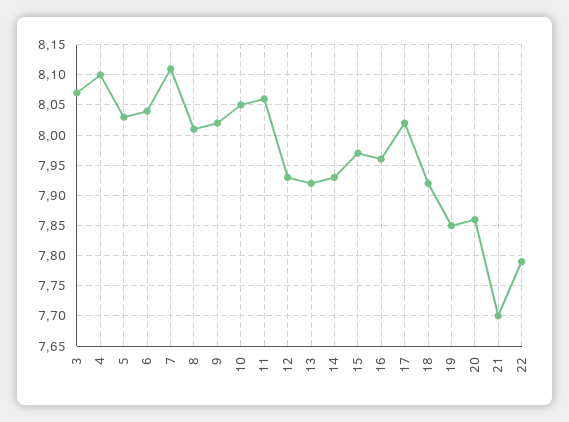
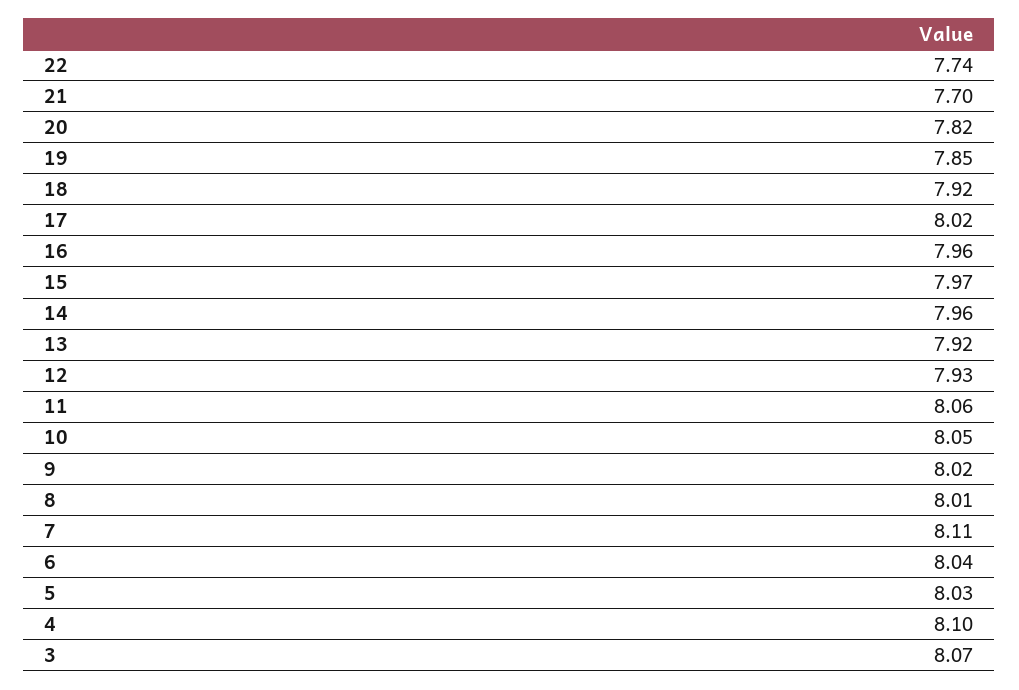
  {
    "3": 8.07,
    "4": 8.1,
    "5": 8.03,
    "6": 8.04,
    "7": 8.11,
    "8": 8.01,
    "9": 8.02,
    "10": 8.05,
    "11": 8.06,
    "12": 7.93,
    "13": 7.92,
-   "14": 7.93,
+   "14": 7.96,
    "15": 7.97,
    "16": 7.96,
    "17": 8.02,
    "18": 7.92,
    "19": 7.85,
-   "20": 7.86,
+   "20": 7.82,
    "21": 7.7,
-   "22": 7.79
+   "22": 7.74
  }

